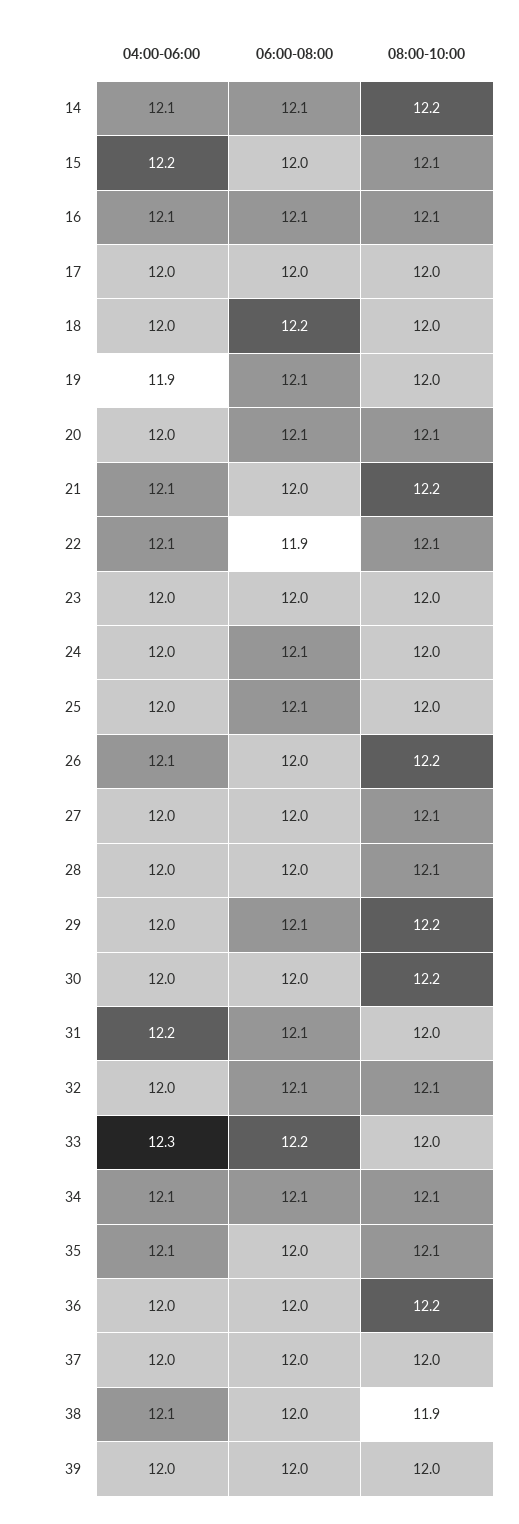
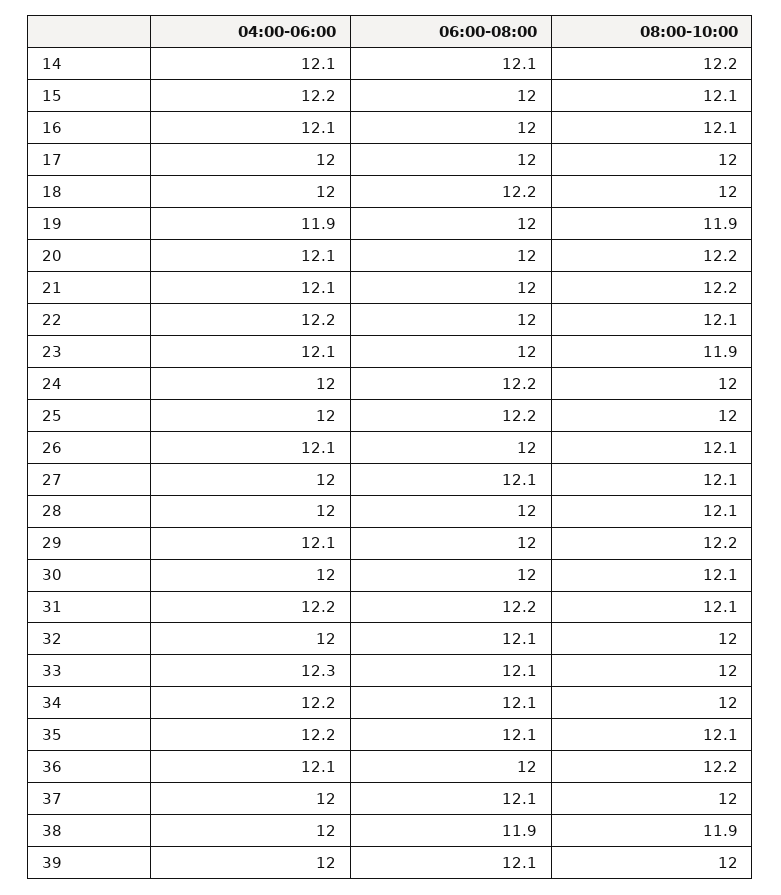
  {
    "04:00-06:00": {
      "14": 12.1,
      "15": 12.2,
      "16": 12.1,
      "17": 12,
      "18": 12,
      "19": 11.9,
-     "20": 12,
+     "20": 12.1,
      "21": 12.1,
-     "22": 12.1,
+     "22": 12.2,
-     "23": 12,
+     "23": 12.1,
      "24": 12,
      "25": 12,
      "26": 12.1,
      "27": 12,
      "28": 12,
-     "29": 12,
+     "29": 12.1,
      "30": 12,
      "31": 12.2,
      "32": 12,
      "33": 12.3,
-     "34": 12.1,
+     "34": 12.2,
-     "35": 12.1,
+     "35": 12.2,
-     "36": 12,
+     "36": 12.1,
      "37": 12,
-     "38": 12.1,
+     "38": 12,
      "39": 12
    },
    "06:00-08:00": {
      "14": 12.1,
      "15": 12,
-     "16": 12.1,
+     "16": 12,
      "17": 12,
      "18": 12.2,
-     "19": 12.1,
+     "19": 12,
-     "20": 12.1,
+     "20": 12,
      "21": 12,
-     "22": 11.9,
+     "22": 12,
      "23": 12,
-     "24": 12.1,
+     "24": 12.2,
-     "25": 12.1,
+     "25": 12.2,
      "26": 12,
-     "27": 12,
+     "27": 12.1,
      "28": 12,
-     "29": 12.1,
+     "29": 12,
      "30": 12,
-     "31": 12.1,
+     "31": 12.2,
      "32": 12.1,
-     "33": 12.2,
+     "33": 12.1,
      "34": 12.1,
-     "35": 12,
+     "35": 12.1,
      "36": 12,
-     "37": 12,
+     "37": 12.1,
-     "38": 12,
+     "38": 11.9,
-     "39": 12
+     "39": 12.1
    },
    "08:00-10:00": {
      "14": 12.2,
      "15": 12.1,
      "16": 12.1,
      "17": 12,
      "18": 12,
-     "19": 12,
+     "19": 11.9,
-     "20": 12.1,
+     "20": 12.2,
      "21": 12.2,
      "22": 12.1,
-     "23": 12,
+     "23": 11.9,
      "24": 12,
      "25": 12,
-     "26": 12.2,
+     "26": 12.1,
      "27": 12.1,
      "28": 12.1,
      "29": 12.2,
-     "30": 12.2,
+     "30": 12.1,
-     "31": 12,
+     "31": 12.1,
-     "32": 12.1,
+     "32": 12,
      "33": 12,
-     "34": 12.1,
+     "34": 12,
      "35": 12.1,
      "36": 12.2,
      "37": 12,
      "38": 11.9,
      "39": 12
    }
  }

